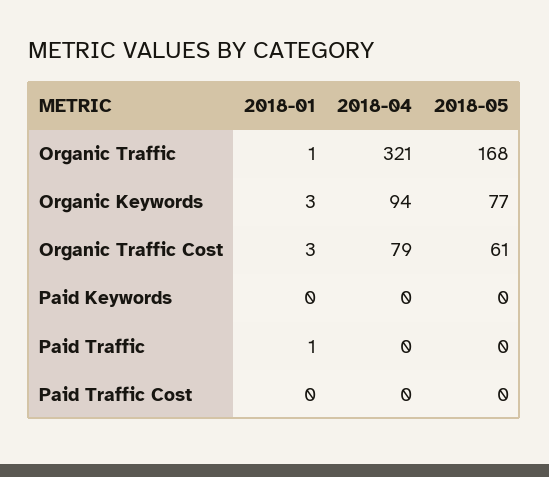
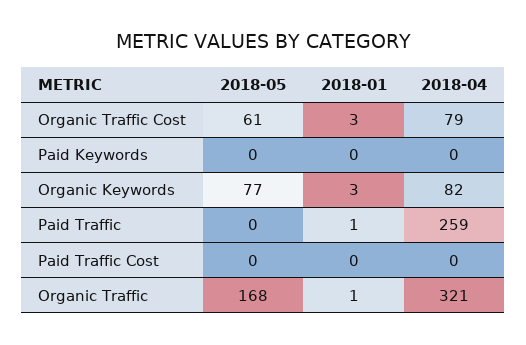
  {
    "2018-01": {
      "Organic Traffic": 1,
      "Organic Keywords": 3,
      "Organic Traffic Cost": 3,
      "Paid Keywords": 0,
      "Paid Traffic": 1,
      "Paid Traffic Cost": 0
    },
    "2018-04": {
      "Organic Traffic": 321,
-     "Organic Keywords": 94,
+     "Organic Keywords": 82,
      "Organic Traffic Cost": 79,
      "Paid Keywords": 0,
-     "Paid Traffic": 0,
+     "Paid Traffic": 259,
      "Paid Traffic Cost": 0
    },
    "2018-05": {
      "Organic Traffic": 168,
      "Organic Keywords": 77,
      "Organic Traffic Cost": 61,
      "Paid Keywords": 0,
      "Paid Traffic": 0,
      "Paid Traffic Cost": 0
    }
  }

